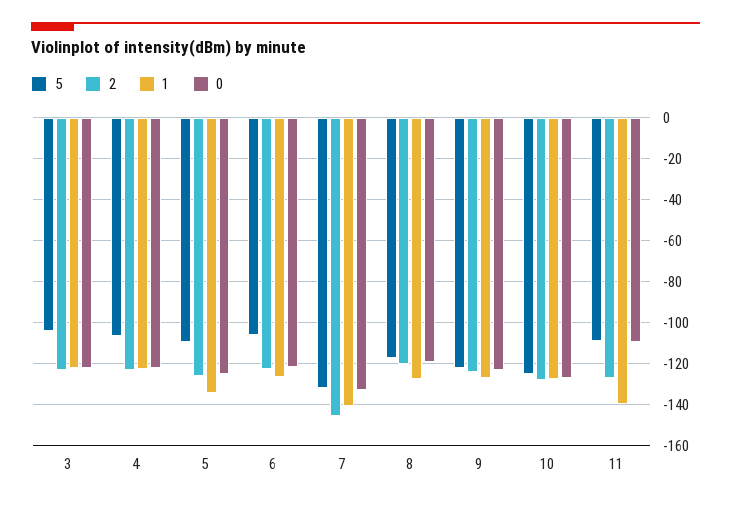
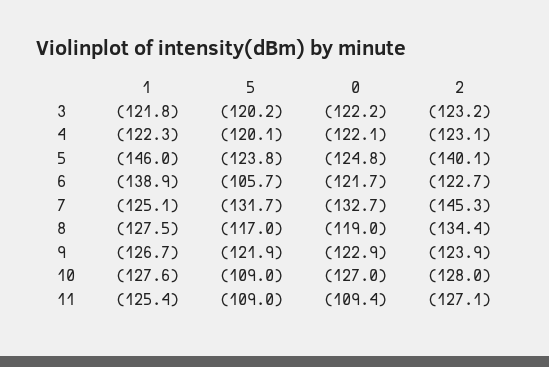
  {
    "5": {
-     "3": -105,
+     "3": -120.2,
-     "4": -105,
+     "4": -120.1,
-     "5": -110,
+     "5": -123.8,
      "6": -105.7,
      "7": -131.7,
      "8": -117,
      "9": -121.9,
-     "10": -125,
+     "10": -109,
      "11": -109
    },
    "2": {
      "3": -123.2,
      "4": -123.1,
-     "5": -125,
+     "5": -140.1,
      "6": -122.7,
      "7": -145.3,
-     "8": -120,
+     "8": -134.4,
      "9": -123.9,
      "10": -128,
      "11": -127.1
    },
    "1": {
      "3": -121.8,
      "4": -122.3,
-     "5": -135,
+     "5": -146,
-     "6": -125,
+     "6": -138.9,
-     "7": -140,
+     "7": -125.1,
      "8": -127.5,
      "9": -126.7,
      "10": -127.6,
-     "11": -140
+     "11": -125.4
    },
    "0": {
      "3": -122.2,
      "4": -122.1,
      "5": -124.8,
      "6": -121.7,
      "7": -132.7,
      "8": -119,
      "9": -122.9,
      "10": -127,
      "11": -109.4
    }
  }

